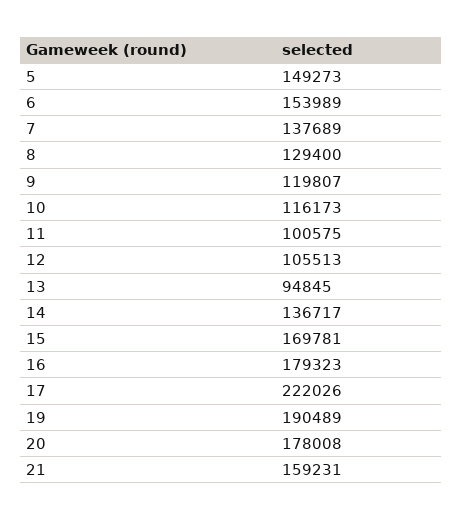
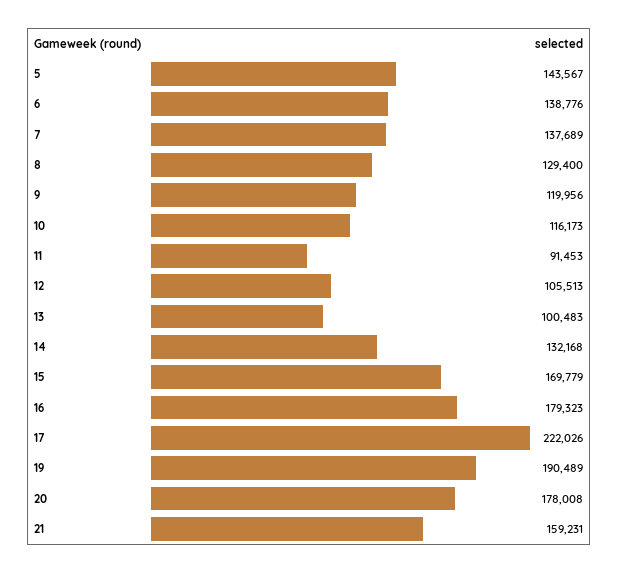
  {
-   "5": 149273,
+   "5": 143567,
-   "6": 153989,
+   "6": 138776,
    "7": 137689,
    "8": 129400,
-   "9": 119807,
+   "9": 119956,
    "10": 116173,
-   "11": 100575,
+   "11": 91453,
    "12": 105513,
-   "13": 94845,
+   "13": 100483,
-   "14": 136717,
+   "14": 132168,
-   "15": 169781,
+   "15": 169779,
    "16": 179323,
    "17": 222026,
    "19": 190489,
    "20": 178008,
    "21": 159231
  }

